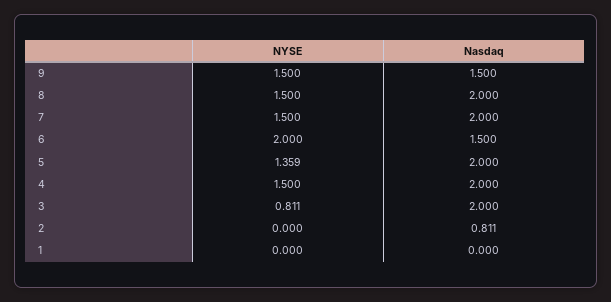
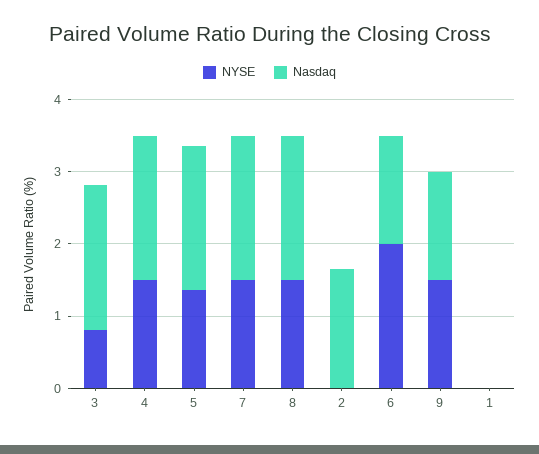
  {
    "NYSE": {
      "9": 1.5,
      "8": 1.5,
      "7": 1.5,
      "6": 2,
      "5": 1.359,
      "4": 1.5,
      "3": 0.811,
      "2": 0,
      "1": 0
    },
    "Nasdaq": {
      "9": 1.5,
      "8": 2,
      "7": 2,
      "6": 1.5,
      "5": 2,
      "4": 2,
      "3": 2,
-     "2": 0.811,
+     "2": 1.6,
      "1": 0
    }
  }

